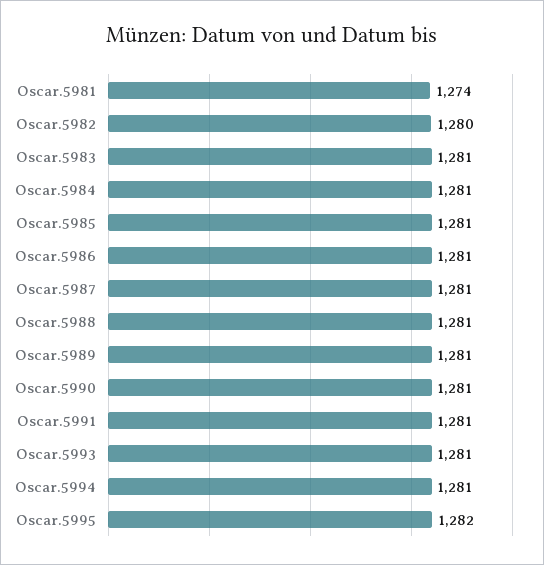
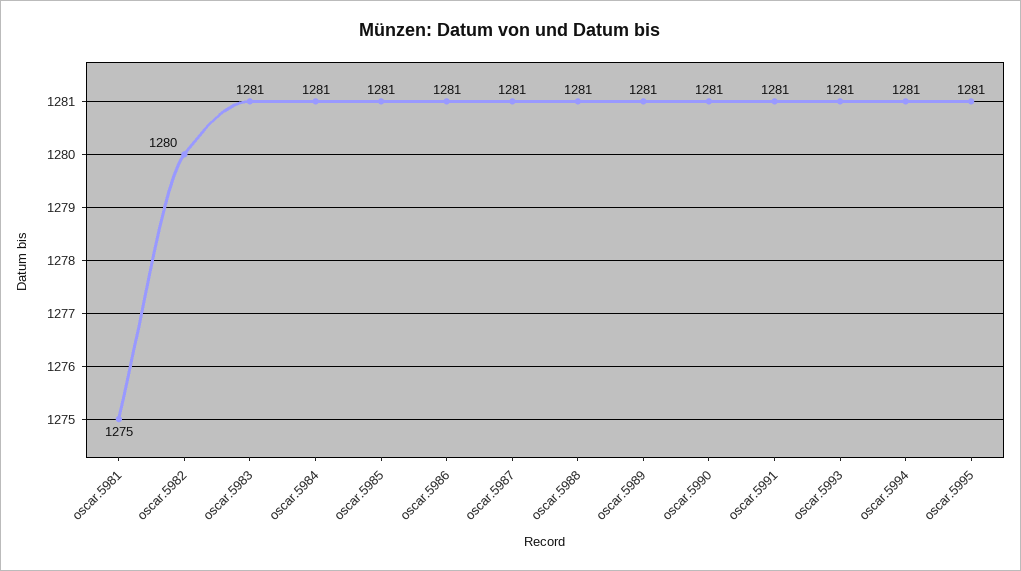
  {
-   "Oscar.5981": 1274,
+   "Oscar.5981": 1275,
    "Oscar.5982": 1280,
    "Oscar.5983": 1281,
    "Oscar.5984": 1281,
    "Oscar.5985": 1281,
    "Oscar.5986": 1281,
    "Oscar.5987": 1281,
    "Oscar.5988": 1281,
    "Oscar.5989": 1281,
    "Oscar.5990": 1281,
    "Oscar.5991": 1281,
    "Oscar.5993": 1281,
    "Oscar.5994": 1281,
-   "Oscar.5995": 1282
+   "Oscar.5995": 1281
  }

